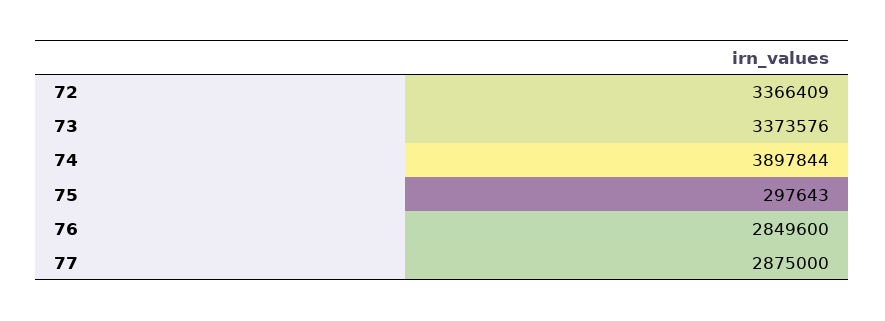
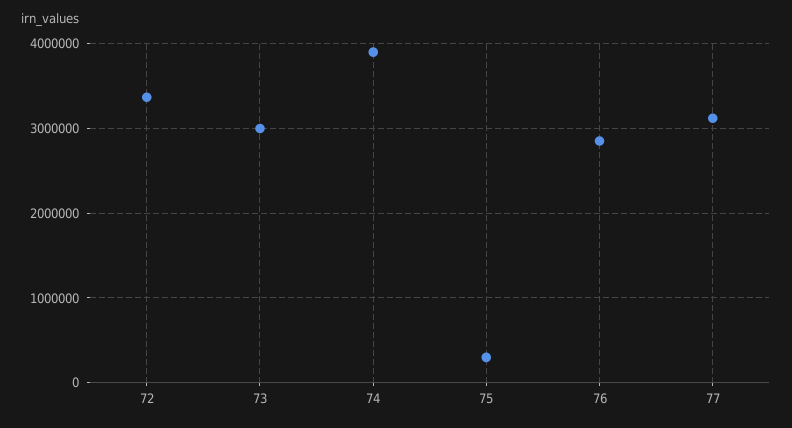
  {
    "72": 3366409,
-   "73": 3373576,
+   "73": 3000000,
    "74": 3897844,
    "75": 297643,
    "76": 2849600,
-   "77": 2875000
+   "77": 3100000
  }

